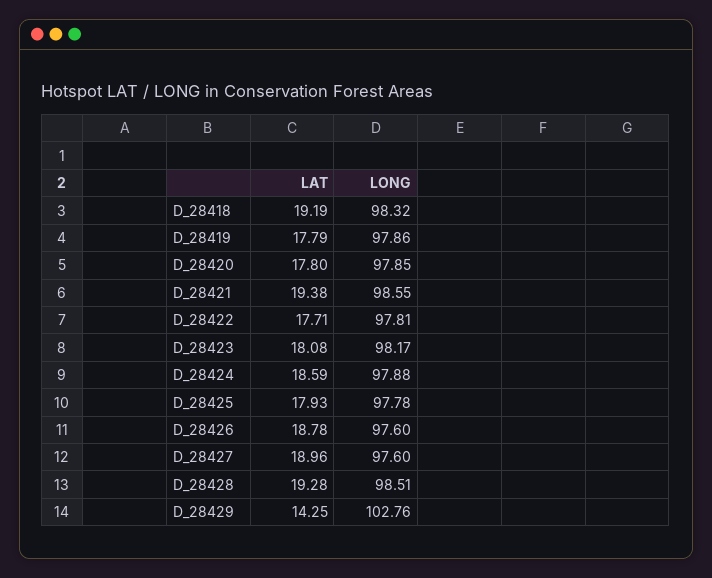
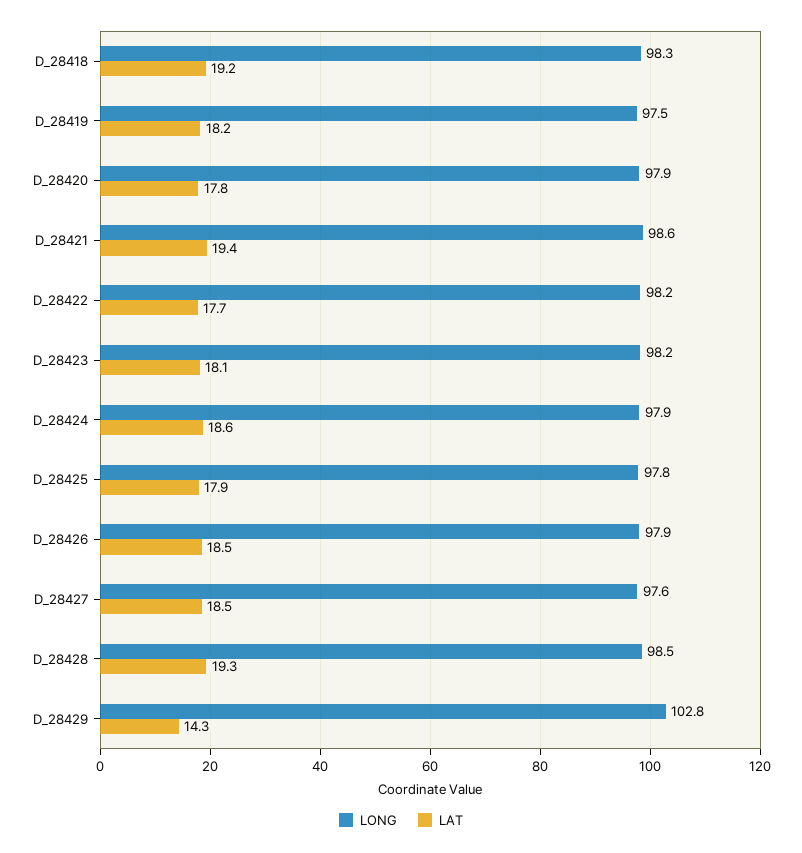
  {
    "LAT": {
      "D_28418": 19.19,
-     "D_28419": 17.79,
+     "D_28419": 18.2,
      "D_28420": 17.8,
      "D_28421": 19.38,
      "D_28422": 17.71,
      "D_28423": 18.08,
      "D_28424": 18.59,
      "D_28425": 17.93,
-     "D_28426": 18.78,
+     "D_28426": 18.5,
-     "D_28427": 18.96,
+     "D_28427": 18.5,
      "D_28428": 19.28,
      "D_28429": 14.25
    },
    "LONG": {
      "D_28418": 98.32,
-     "D_28419": 97.86,
+     "D_28419": 97.5,
      "D_28420": 97.85,
      "D_28421": 98.55,
-     "D_28422": 97.81,
+     "D_28422": 98.2,
      "D_28423": 98.17,
      "D_28424": 97.88,
      "D_28425": 97.78,
-     "D_28426": 97.6,
+     "D_28426": 97.9,
      "D_28427": 97.6,
      "D_28428": 98.51,
      "D_28429": 102.76
    }
  }

